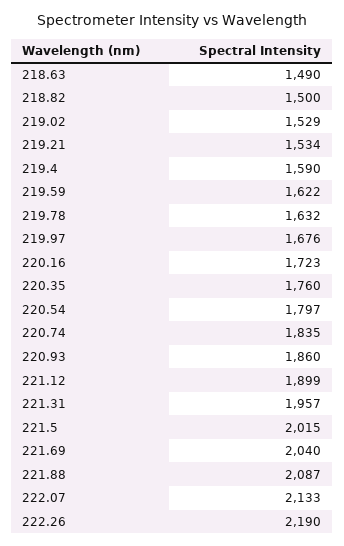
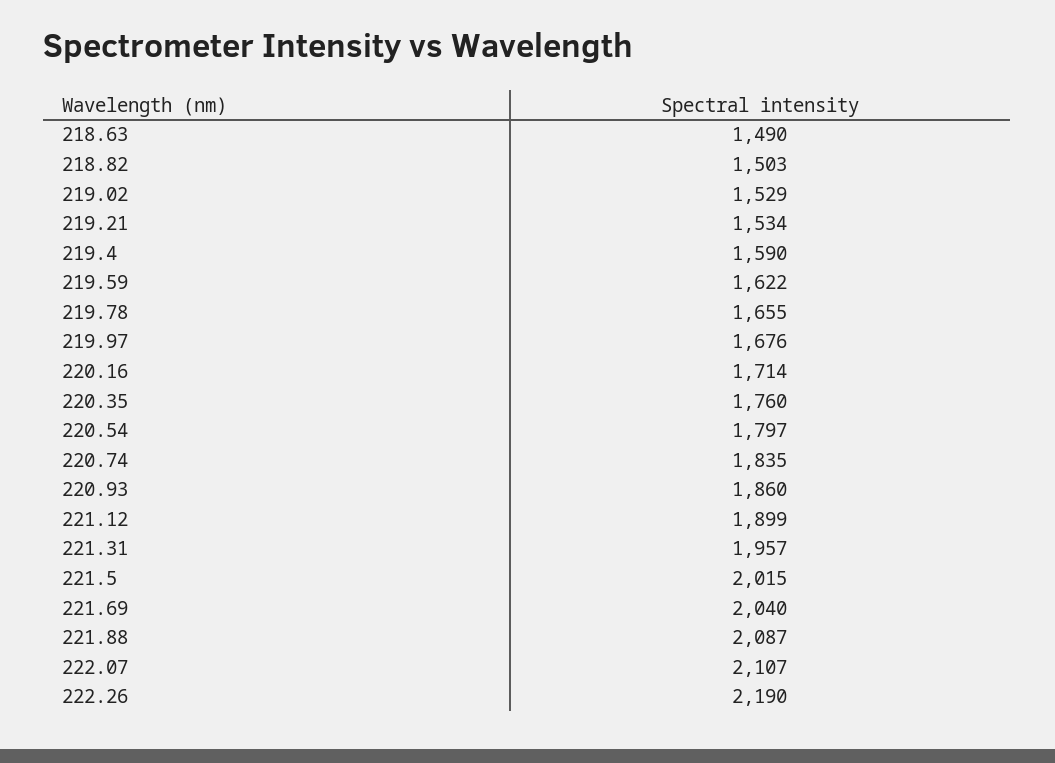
  {
    "218.63": 1490,
-   "218.82": 1500,
+   "218.82": 1503,
    "219.02": 1529,
    "219.21": 1534,
    "219.4": 1590,
    "219.59": 1622,
-   "219.78": 1632,
+   "219.78": 1655,
    "219.97": 1676,
-   "220.16": 1723,
+   "220.16": 1714,
    "220.35": 1760,
    "220.54": 1797,
    "220.74": 1835,
    "220.93": 1860,
    "221.12": 1899,
    "221.31": 1957,
    "221.5": 2015,
    "221.69": 2040,
    "221.88": 2087,
-   "222.07": 2133,
+   "222.07": 2107,
    "222.26": 2190
  }

